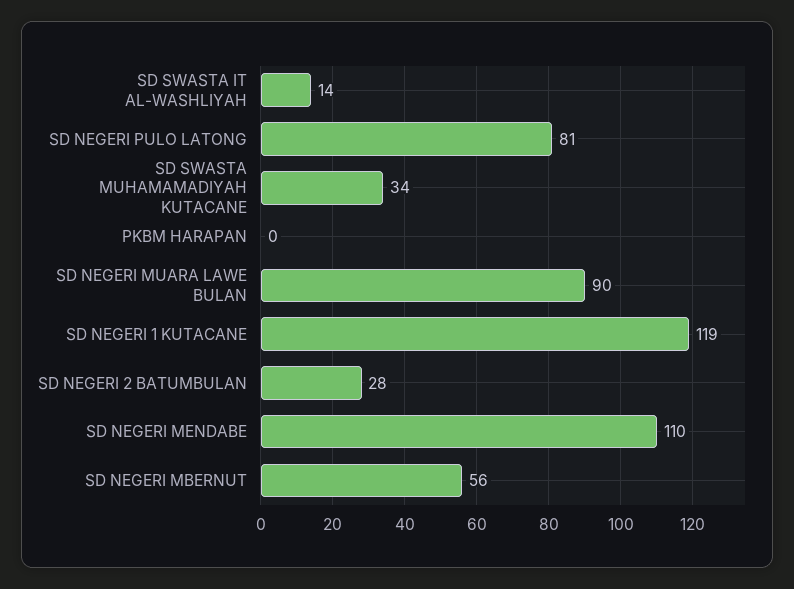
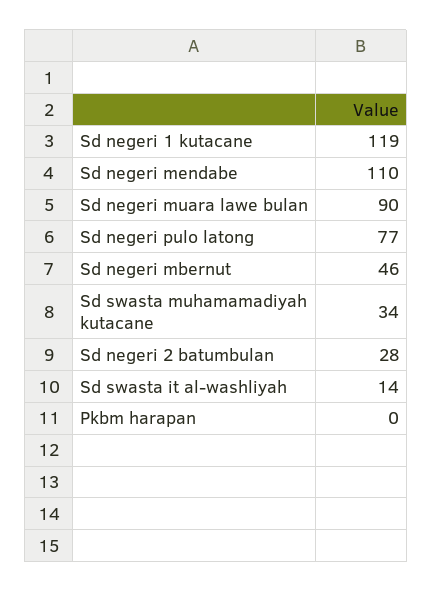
  {
    "SD SWASTA IT AL-WASHLIYAH": 14,
-   "SD NEGERI PULO LATONG": 81,
+   "SD NEGERI PULO LATONG": 77,
    "SD SWASTA MUHAMAMADIYAH KUTACANE": 34,
    "PKBM HARAPAN": 0,
    "SD NEGERI MUARA LAWE BULAN": 90,
    "SD NEGERI 1 KUTACANE": 119,
    "SD NEGERI 2 BATUMBULAN": 28,
    "SD NEGERI MENDABE": 110,
-   "SD NEGERI MBERNUT": 56
+   "SD NEGERI MBERNUT": 46
  }

